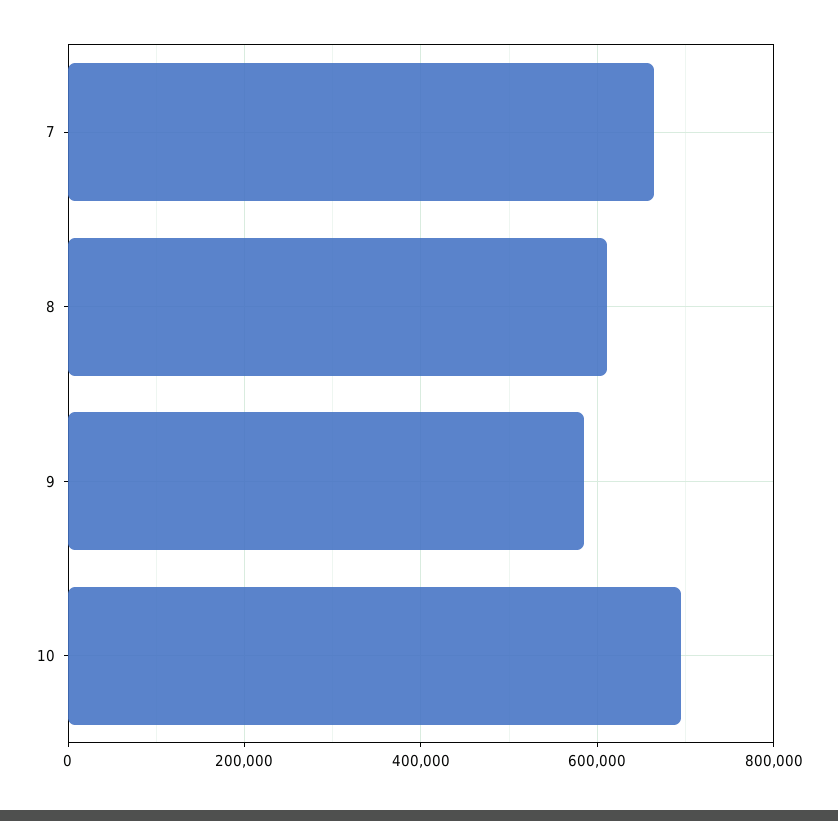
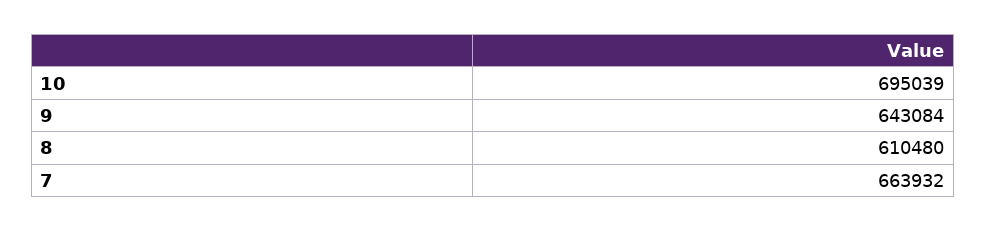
  {
    "7": 663932,
    "8": 610480,
-   "9": 580000,
+   "9": 643084,
    "10": 695039
  }

